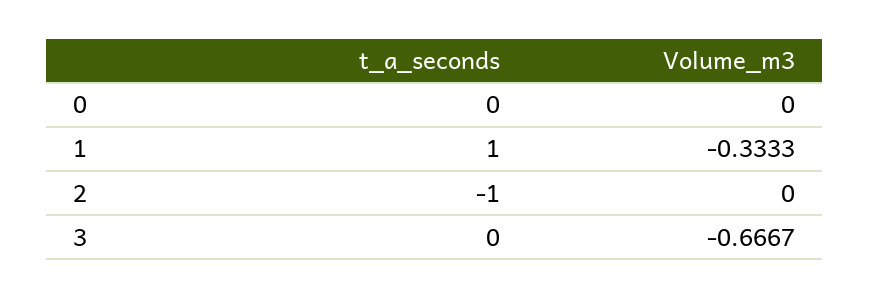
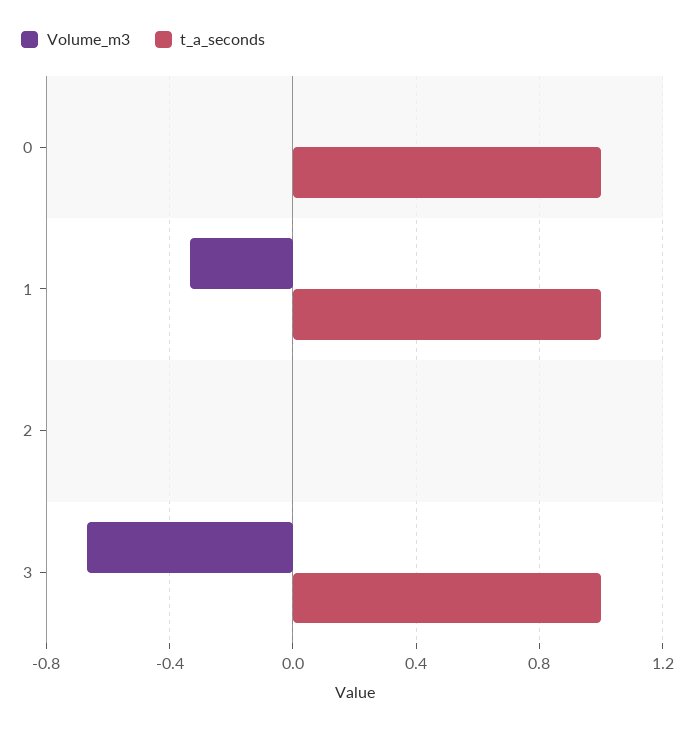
  {
    "t_a_seconds": {
-     "0": 0,
+     "0": 1,
      "1": 1,
-     "2": -1,
+     "2": 0,
-     "3": 0
+     "3": 1
    },
    "Volume_m3": {
      "0": 0,
      "1": -0.3333,
      "2": 0,
      "3": -0.6667
    }
  }

